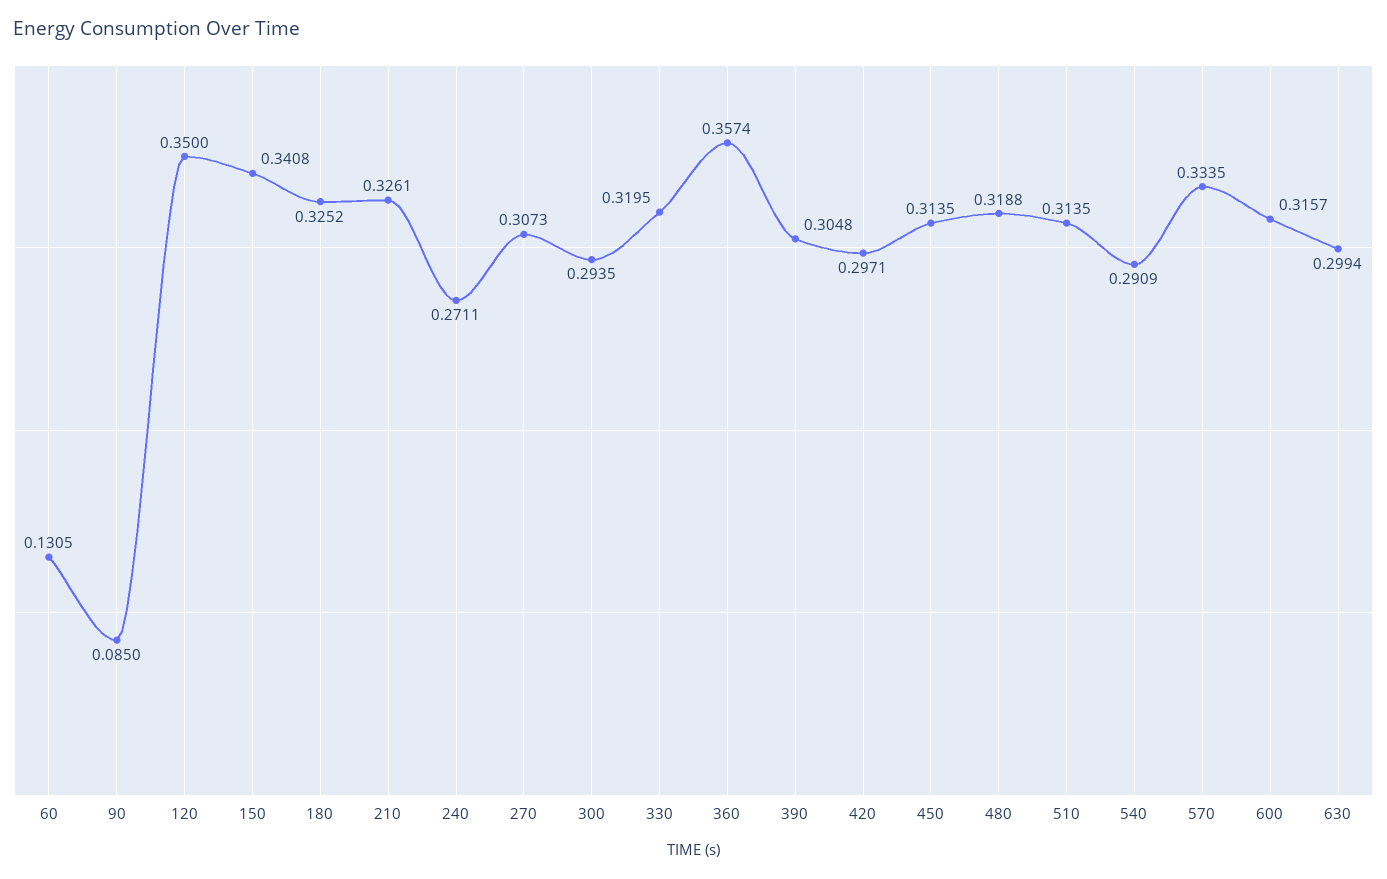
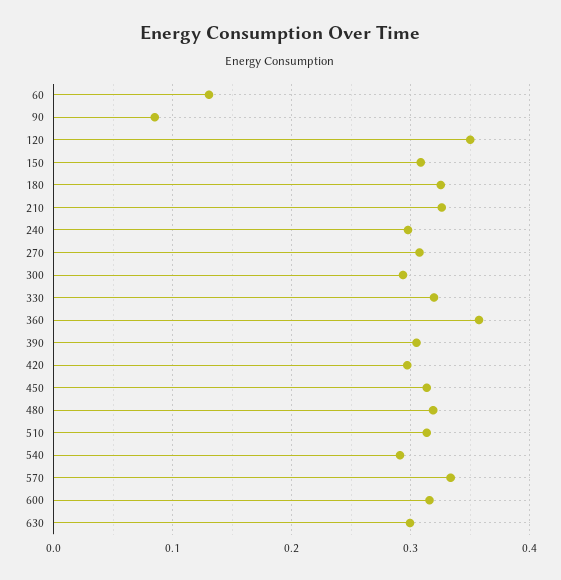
  {
    "60": 0.1305,
    "90": 0.085,
    "120": 0.35,
-   "150": 0.3408,
+   "150": 0.31,
    "180": 0.3252,
    "210": 0.3261,
-   "240": 0.2711,
+   "240": 0.3,
    "270": 0.3073,
    "300": 0.2935,
    "330": 0.3195,
    "360": 0.3574,
    "390": 0.3048,
    "420": 0.2971,
    "450": 0.3135,
    "480": 0.3188,
    "510": 0.3135,
    "540": 0.2909,
    "570": 0.3335,
    "600": 0.3157,
    "630": 0.2994
  }

